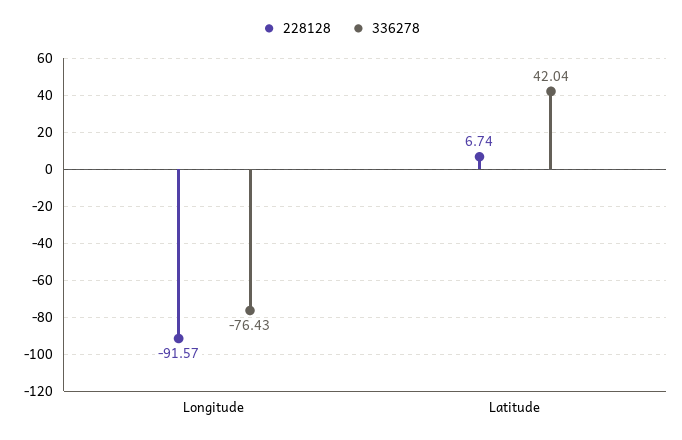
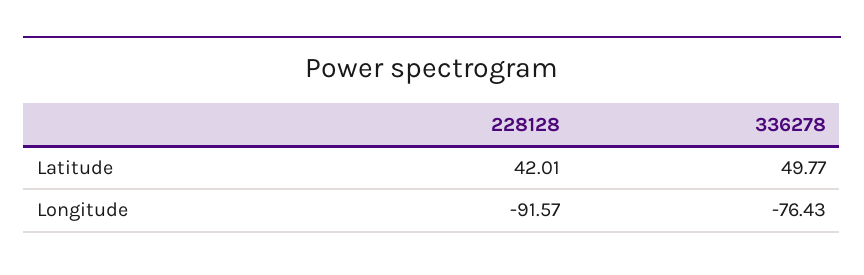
  {
    "228128": {
      "Longitude": -91.57,
-     "Latitude": 6.74
+     "Latitude": 42.01
    },
    "336278": {
      "Longitude": -76.43,
-     "Latitude": 42.04
+     "Latitude": 49.77
    }
  }

